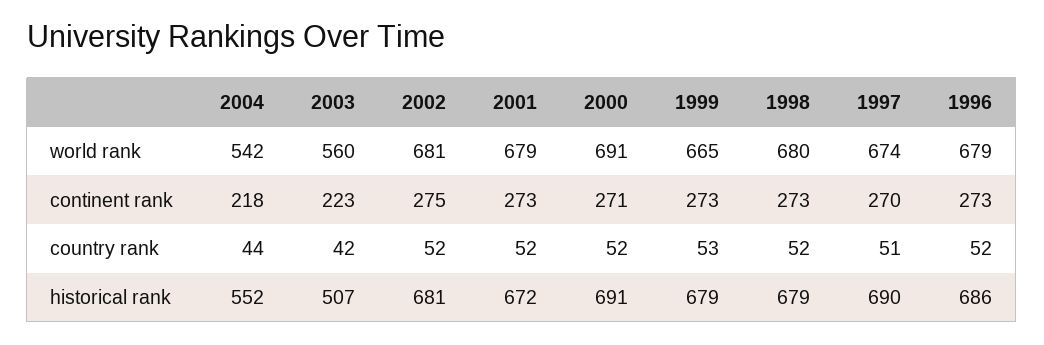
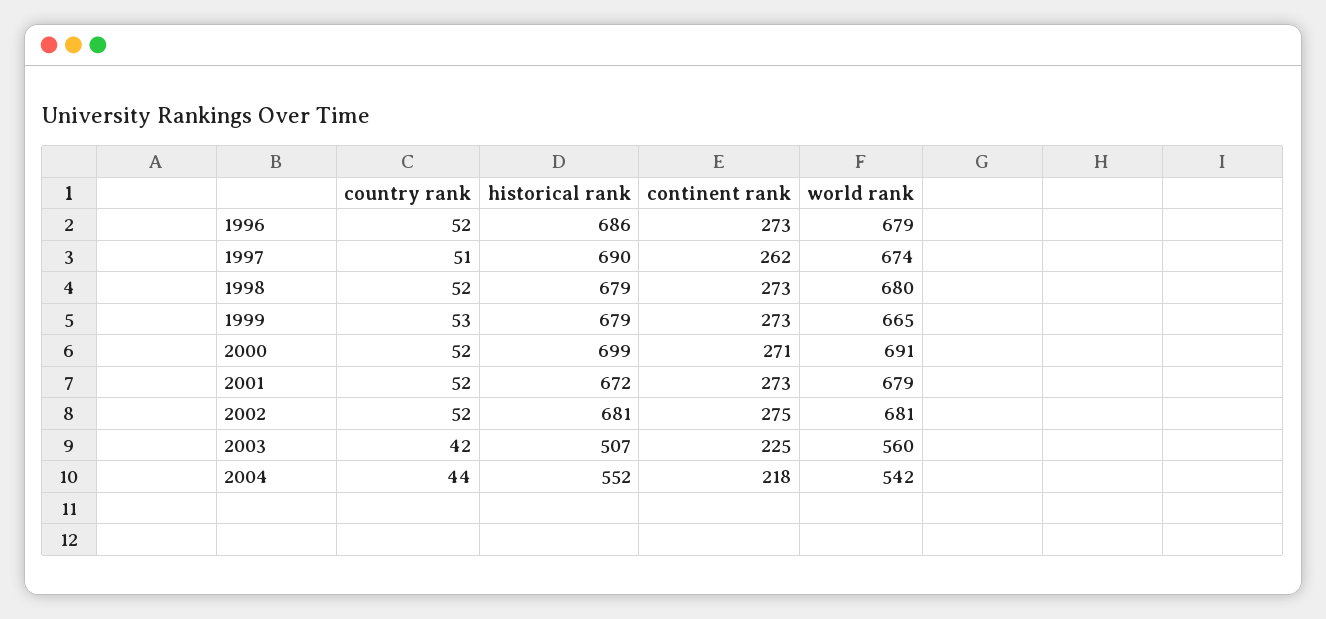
  {
    "2004": {
      "world rank": 542,
      "continent rank": 218,
      "country rank": 44,
      "historical rank": 552
    },
    "2003": {
      "world rank": 560,
-     "continent rank": 223,
+     "continent rank": 225,
      "country rank": 42,
      "historical rank": 507
    },
    "2002": {
      "world rank": 681,
      "continent rank": 275,
      "country rank": 52,
      "historical rank": 681
    },
    "2001": {
      "world rank": 679,
      "continent rank": 273,
      "country rank": 52,
      "historical rank": 672
    },
    "2000": {
      "world rank": 691,
      "continent rank": 271,
      "country rank": 52,
-     "historical rank": 691
+     "historical rank": 699
    },
    "1999": {
      "world rank": 665,
      "continent rank": 273,
      "country rank": 53,
      "historical rank": 679
    },
    "1998": {
      "world rank": 680,
      "continent rank": 273,
      "country rank": 52,
      "historical rank": 679
    },
    "1997": {
      "world rank": 674,
-     "continent rank": 270,
+     "continent rank": 262,
      "country rank": 51,
      "historical rank": 690
    },
    "1996": {
      "world rank": 679,
      "continent rank": 273,
      "country rank": 52,
      "historical rank": 686
    }
  }

